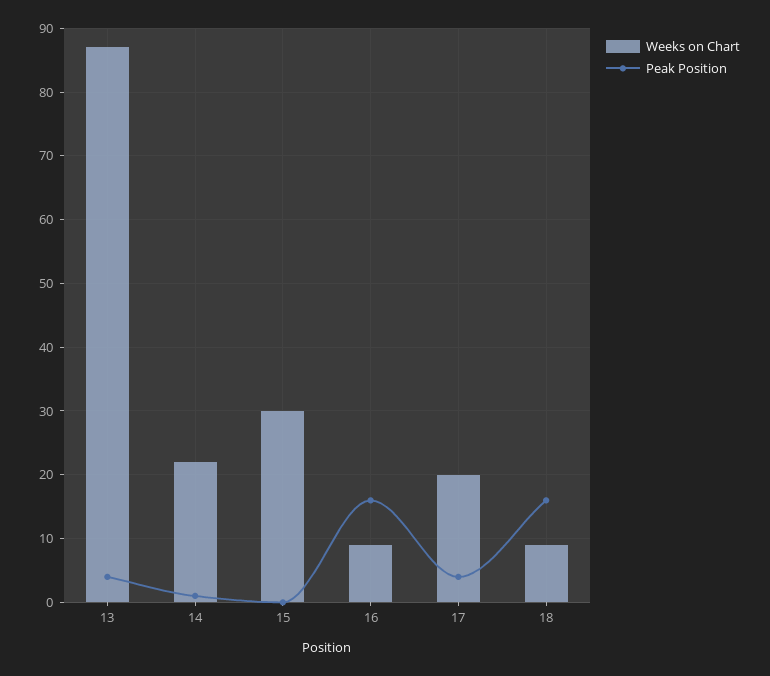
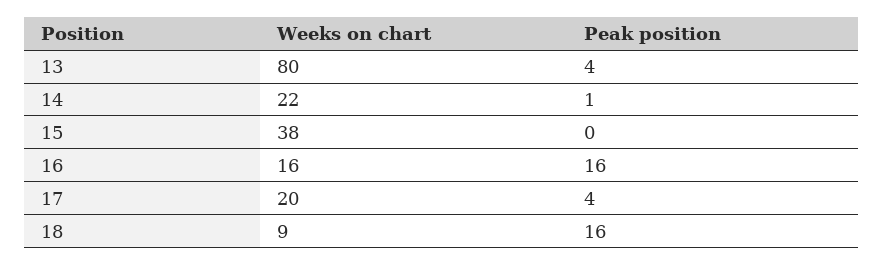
  {
    "Weeks on Chart": {
-     "13": 87,
+     "13": 80,
      "14": 22,
-     "15": 30,
+     "15": 38,
-     "16": 9,
+     "16": 16,
      "17": 20,
      "18": 9
    },
    "Peak Position": {
      "13": 4,
      "14": 1,
      "15": 0,
      "16": 16,
      "17": 4,
      "18": 16
    }
  }

